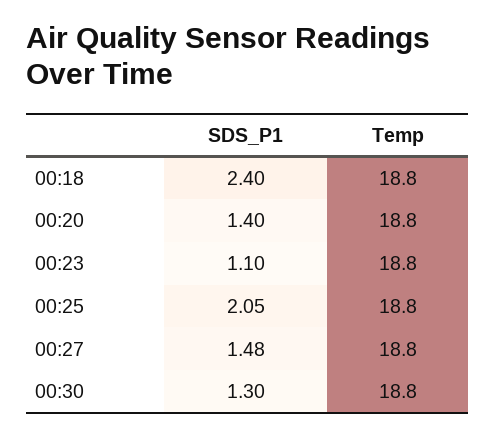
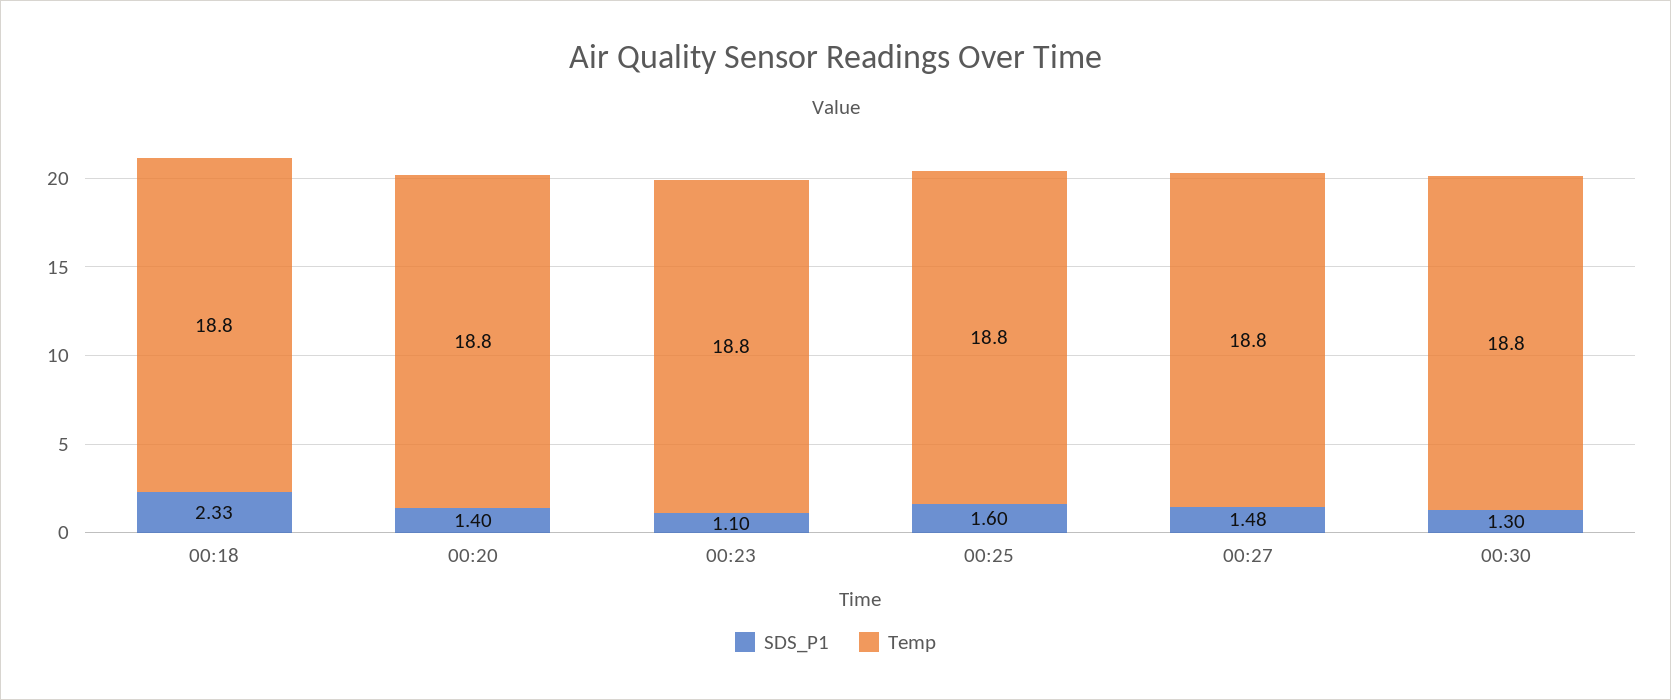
  {
    "SDS_P1": {
-     "00:18": 2.4,
+     "00:18": 2.33,
      "00:20": 1.4,
      "00:23": 1.1,
-     "00:25": 2.05,
+     "00:25": 1.6,
      "00:27": 1.48,
      "00:30": 1.3
    },
    "Temp": {
      "00:18": 18.8,
      "00:20": 18.8,
      "00:23": 18.8,
      "00:25": 18.8,
      "00:27": 18.8,
      "00:30": 18.8
    }
  }

